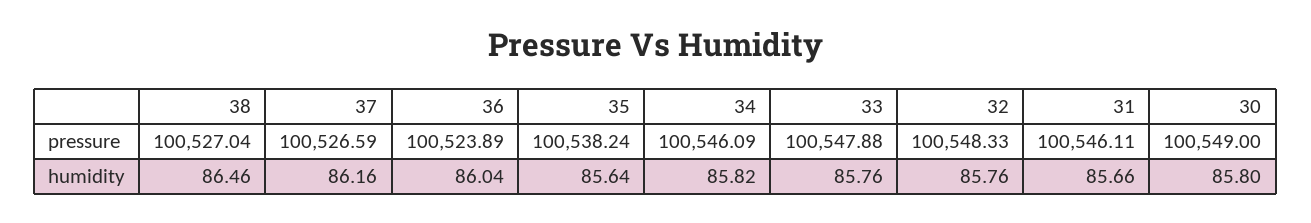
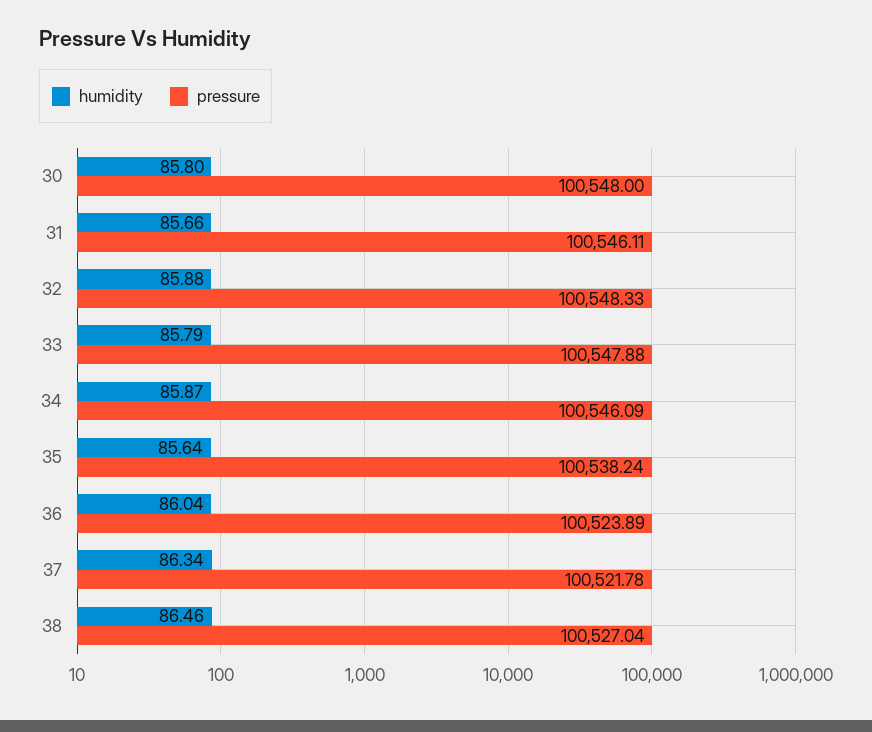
  {
    "pressure": {
      "38": 100527.04,
-     "37": 100526.59,
+     "37": 100521.78,
      "36": 100523.89,
      "35": 100538.24,
      "34": 100546.09,
      "33": 100547.88,
      "32": 100548.33,
      "31": 100546.11,
-     "30": 100549
+     "30": 100548
    },
    "humidity": {
      "38": 86.46,
-     "37": 86.16,
+     "37": 86.34,
      "36": 86.04,
      "35": 85.64,
-     "34": 85.82,
+     "34": 85.87,
-     "33": 85.76,
+     "33": 85.79,
-     "32": 85.76,
+     "32": 85.88,
      "31": 85.66,
      "30": 85.8
    }
  }

